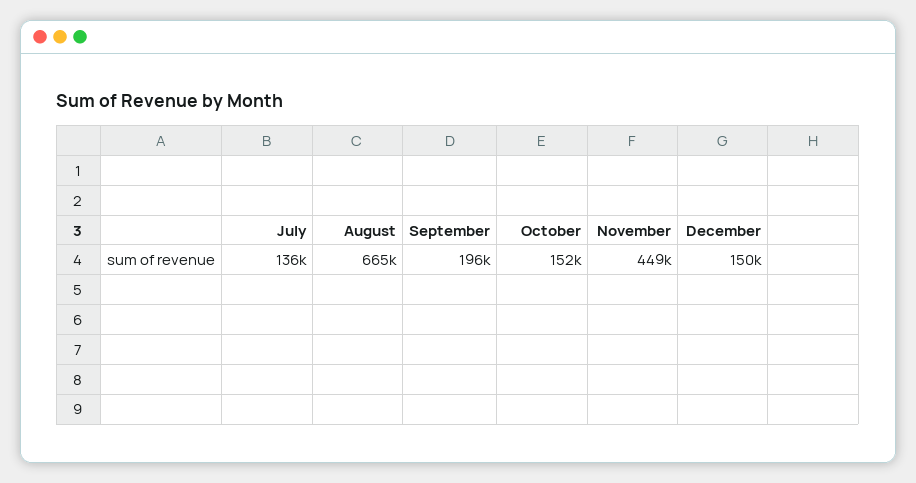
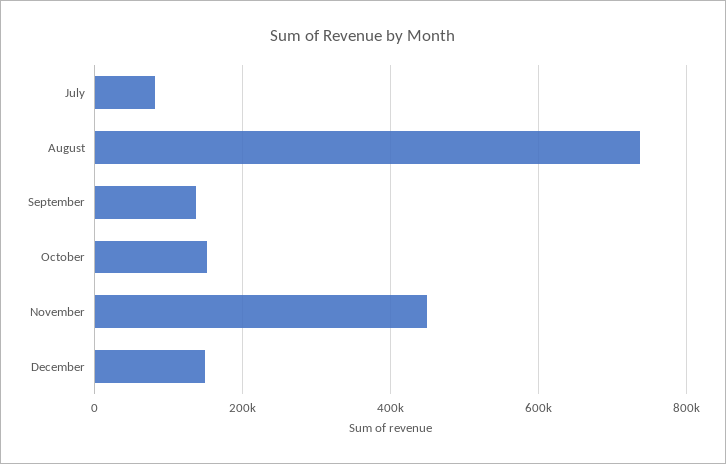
  {
-   "July": 136000,
+   "July": 80000,
-   "August": 665000,
+   "August": 740000,
-   "September": 196000,
+   "September": 140000,
    "October": 152000,
    "November": 449000,
    "December": 150000
  }

